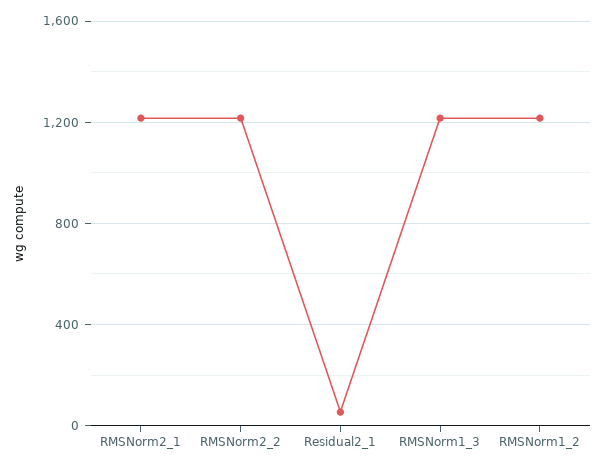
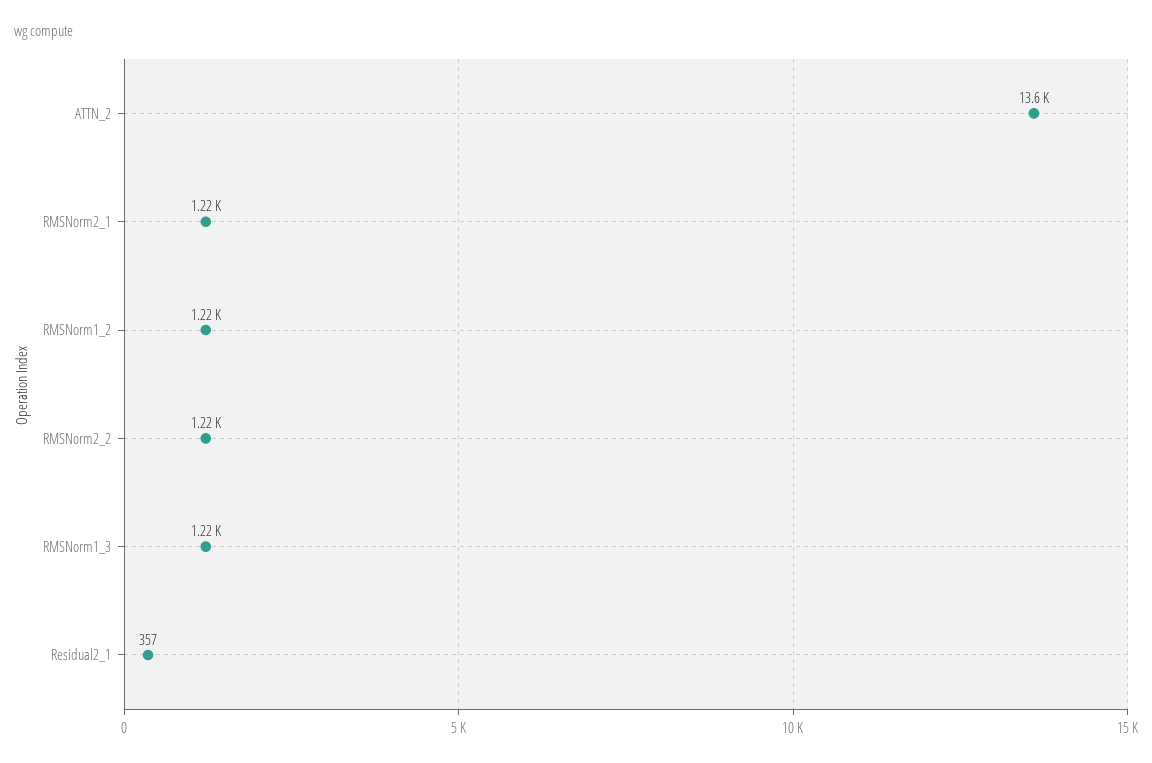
  {
    "RMSNorm2_1": 1220,
    "RMSNorm2_2": 1220,
-   "Residual2_1": 50,
+   "Residual2_1": 357,
    "RMSNorm1_3": 1220,
-   "RMSNorm1_2": 1220
+   "RMSNorm1_2": 1220,
+   "ATTN_2": 13600
  }

